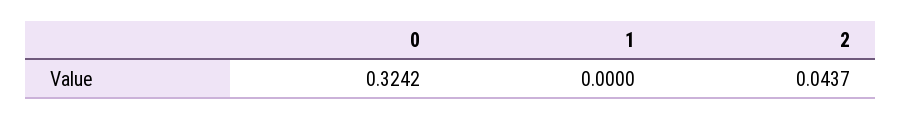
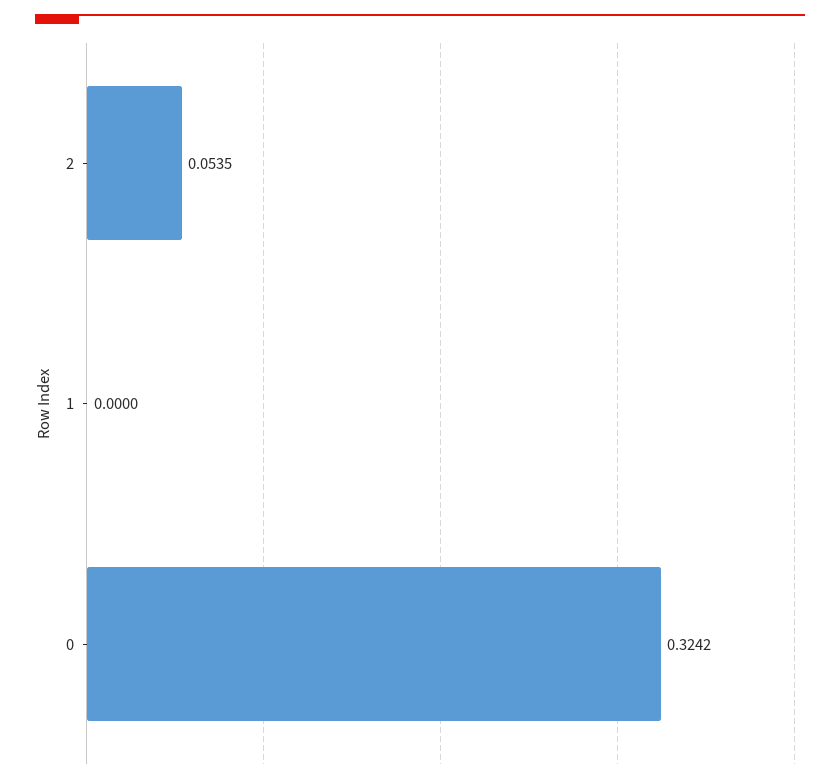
  {
    "0": 0.3242,
    "1": 0,
-   "2": 0.0437
+   "2": 0.0535
  }

